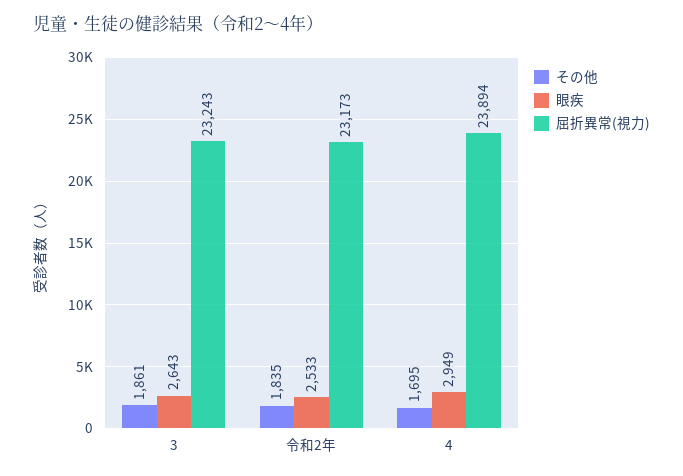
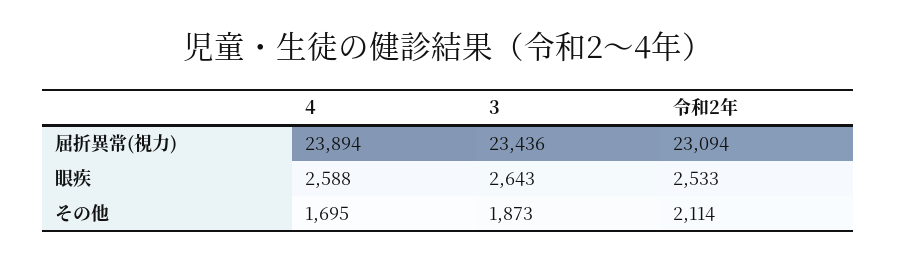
  {
    "その他": {
-     "3": 1861,
+     "3": 1873,
-     "令和2年": 1835,
+     "令和2年": 2114,
      "4": 1695
    },
    "眼疾": {
      "3": 2643,
      "令和2年": 2533,
-     "4": 2949
+     "4": 2588
    },
    "屈折異常(視力)": {
-     "3": 23243,
+     "3": 23436,
-     "令和2年": 23173,
+     "令和2年": 23094,
      "4": 23894
    }
  }

